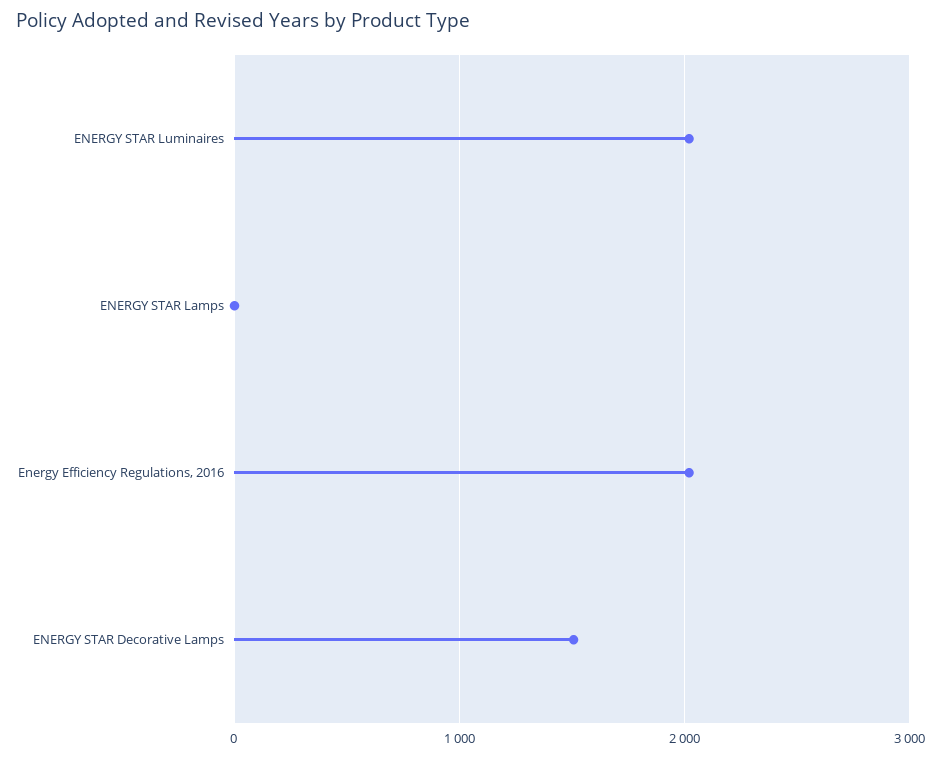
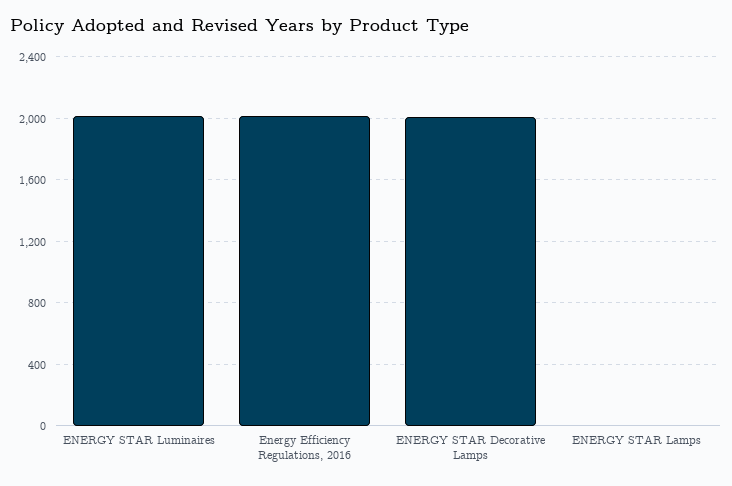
  {
    "ENERGY STAR Luminaires": 2000,
    "ENERGY STAR Lamps": 0,
    "Energy Efficiency Regulations, 2016": 2000,
-   "ENERGY STAR Decorative Lamps": 1500
+   "ENERGY STAR Decorative Lamps": 2000
  }

